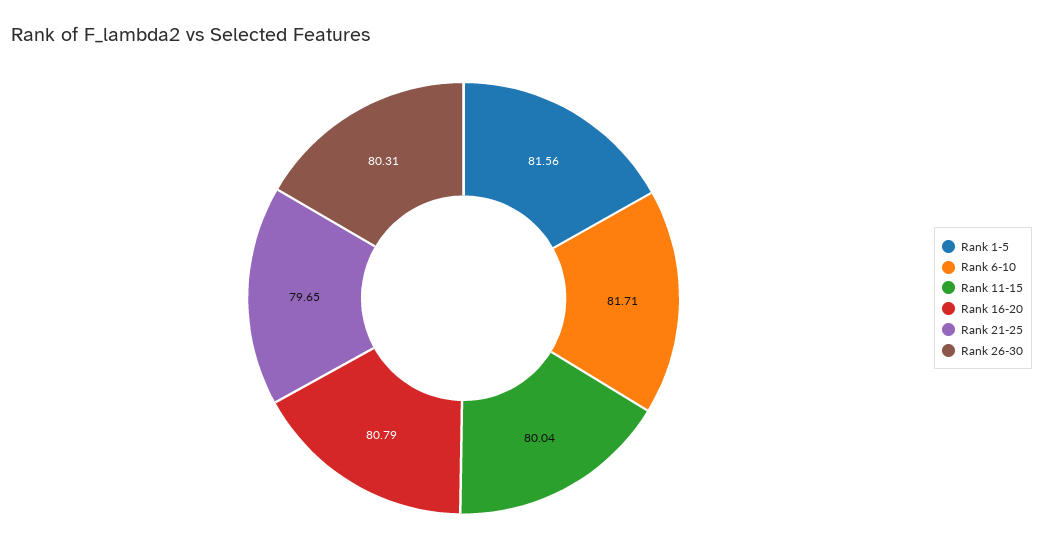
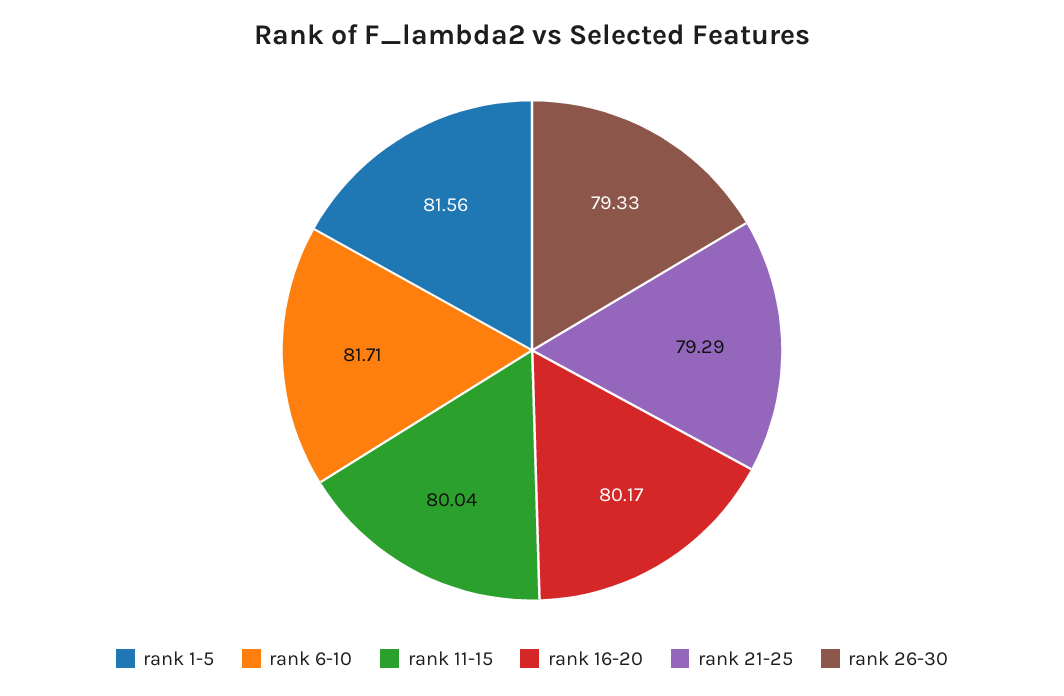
  {
    "Rank 1-5": 81.56,
    "Rank 6-10": 81.71,
    "Rank 11-15": 80.04,
-   "Rank 16-20": 80.79,
+   "Rank 16-20": 80.17,
-   "Rank 21-25": 79.65,
+   "Rank 21-25": 79.29,
-   "Rank 26-30": 80.31
+   "Rank 26-30": 79.33
  }

